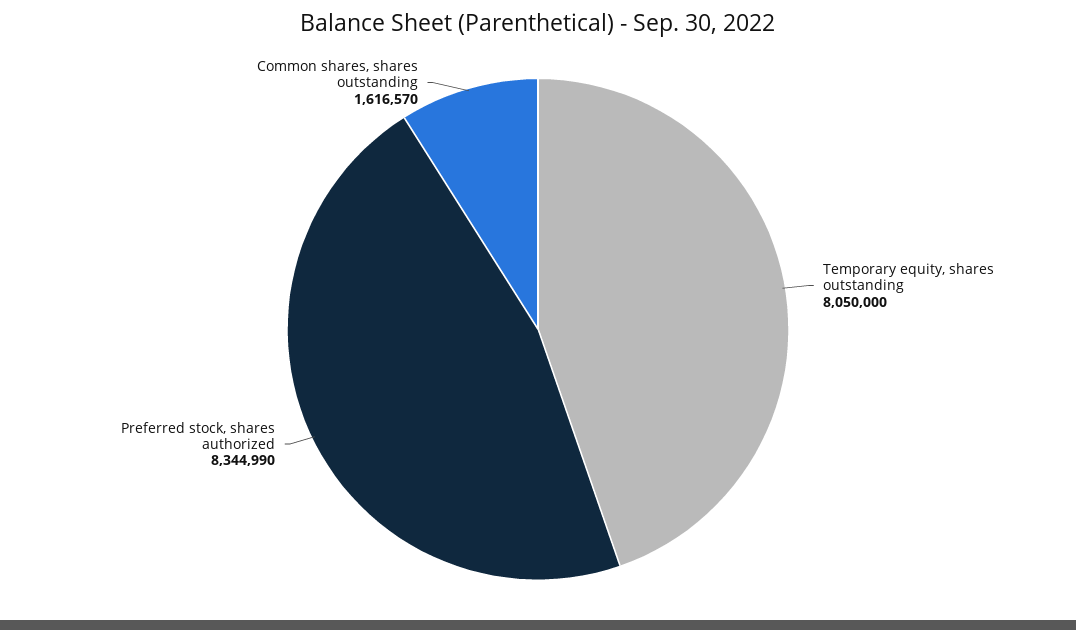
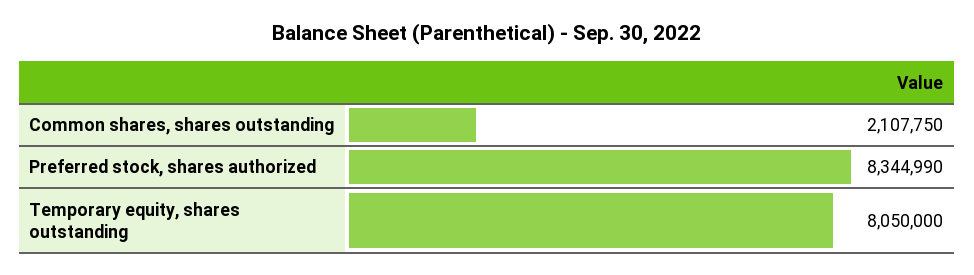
  {
    "Temporary equity, shares outstanding": 8050000,
    "Preferred stock, shares authorized": 8344990,
-   "Common shares, shares outstanding": 1616570
+   "Common shares, shares outstanding": 2107750
  }

